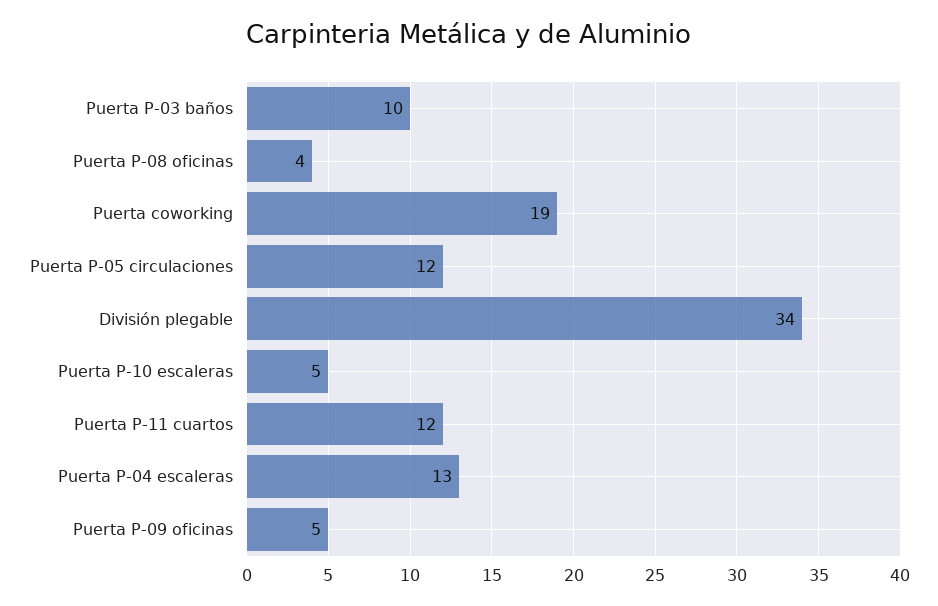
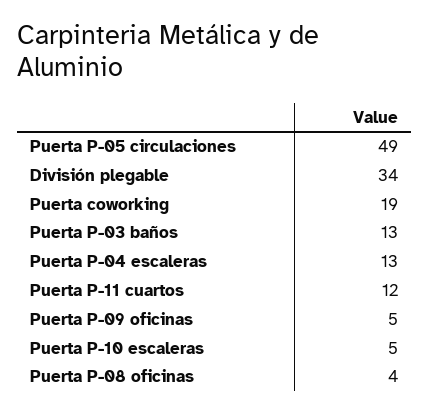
  {
-   "Puerta P-03 baños": 10,
+   "Puerta P-03 baños": 13,
    "Puerta P-08 oficinas": 4,
    "Puerta coworking": 19,
-   "Puerta P-05 circulaciones": 12,
+   "Puerta P-05 circulaciones": 49,
    "División plegable": 34,
    "Puerta P-10 escaleras": 5,
    "Puerta P-11 cuartos": 12,
    "Puerta P-04 escaleras": 13,
    "Puerta P-09 oficinas": 5
  }

